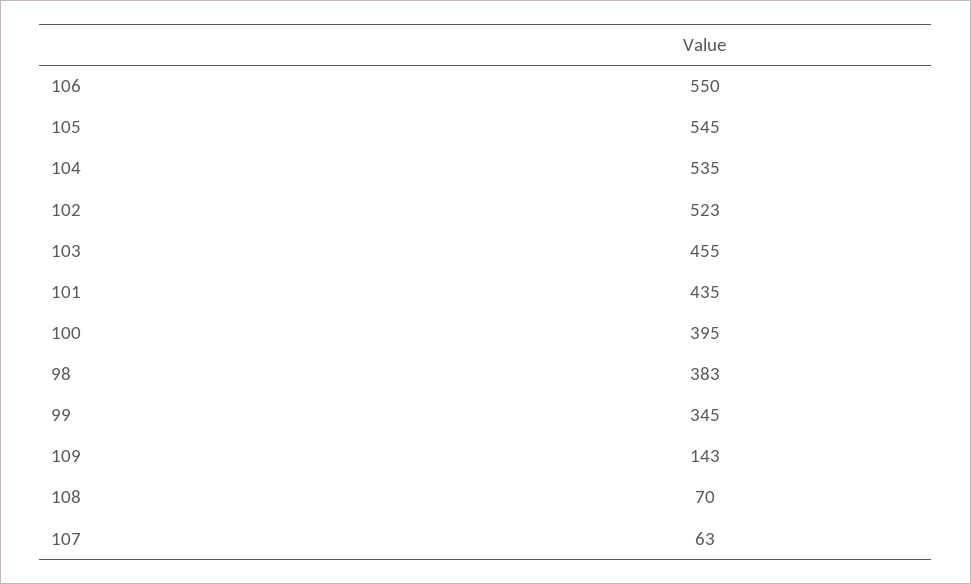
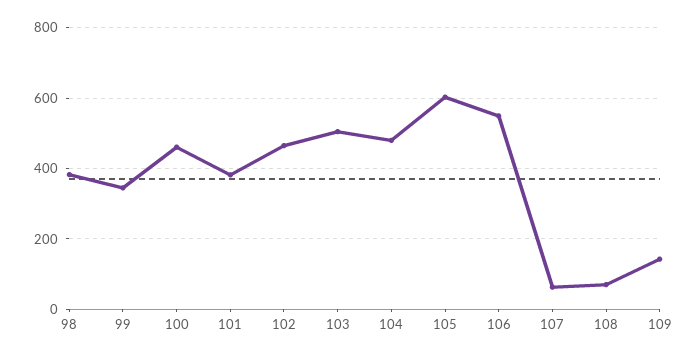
  {
    "106": 550,
-   "105": 545,
+   "105": 600,
-   "104": 535,
+   "104": 480,
-   "102": 523,
+   "102": 460,
-   "103": 455,
+   "103": 500,
-   "101": 435,
+   "101": 380,
-   "100": 395,
+   "100": 460,
    "98": 383,
    "99": 345,
    "109": 143,
    "108": 70,
    "107": 63
  }

